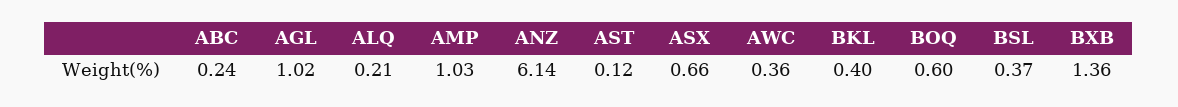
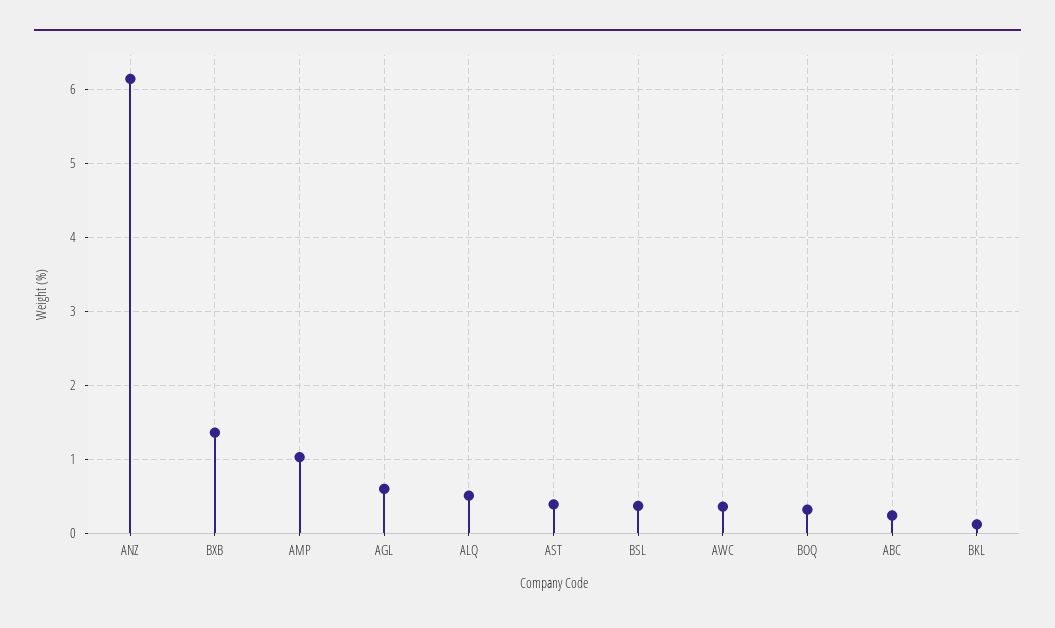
  {
    "ABC": 0.24,
-   "AGL": 1.02,
+   "AGL": 0.6,
-   "ALQ": 0.21,
+   "ALQ": 0.5,
    "AMP": 1.03,
    "ANZ": 6.14,
-   "AST": 0.12,
+   "AST": 0.4,
-   "ASX": 0.66,
    "AWC": 0.36,
-   "BKL": 0.4,
+   "BKL": 0.1,
-   "BOQ": 0.6,
+   "BOQ": 0.3,
    "BSL": 0.37,
    "BXB": 1.36
  }

